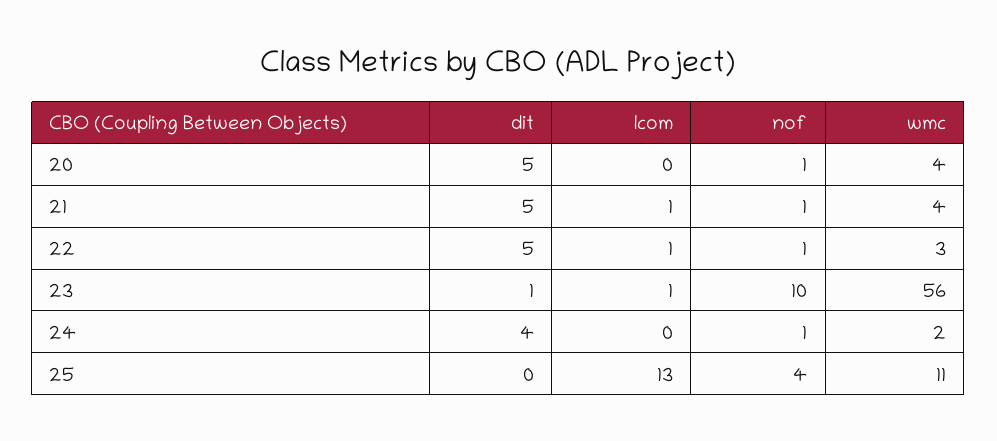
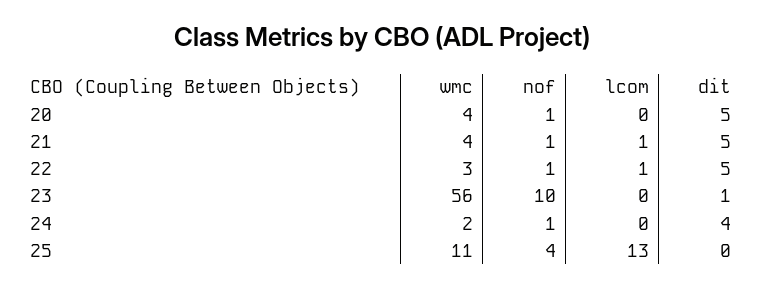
  {
    "dit": {
      "20": 5,
      "21": 5,
      "22": 5,
      "23": 1,
      "24": 4,
      "25": 0
    },
    "lcom": {
      "20": 0,
      "21": 1,
      "22": 1,
-     "23": 1,
+     "23": 0,
      "24": 0,
      "25": 13
    },
    "nof": {
      "20": 1,
      "21": 1,
      "22": 1,
      "23": 10,
      "24": 1,
      "25": 4
    },
    "wmc": {
      "20": 4,
      "21": 4,
      "22": 3,
      "23": 56,
      "24": 2,
      "25": 11
    }
  }

